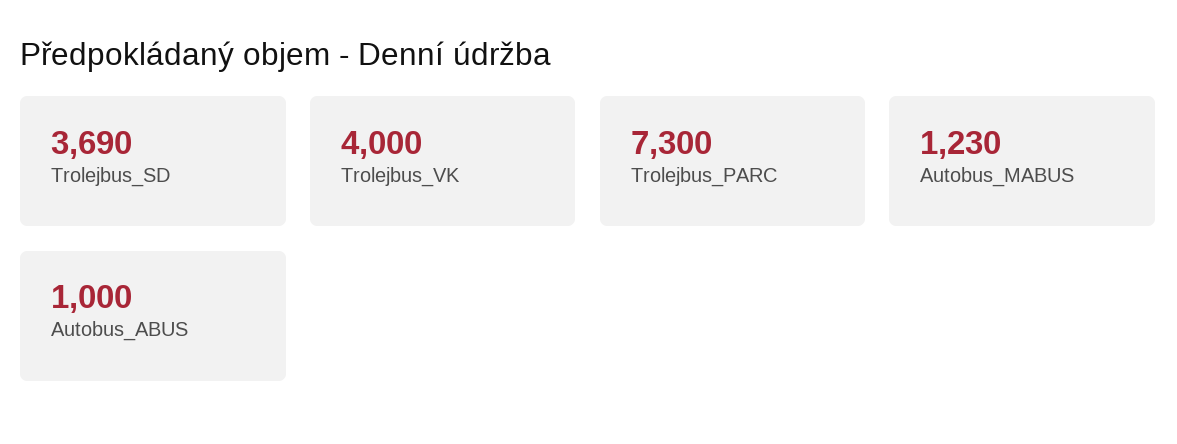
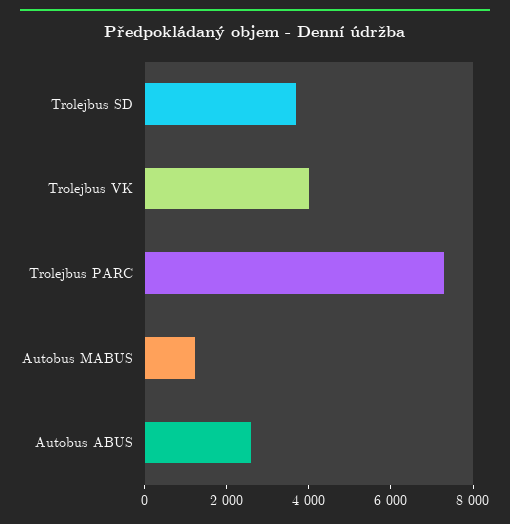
  {
    "Trolejbus_SD": 3690,
    "Trolejbus_VK": 4000,
    "Trolejbus_PARC": 7300,
    "Autobus_MABUS": 1230,
-   "Autobus_ABUS": 1000
+   "Autobus_ABUS": 2500
  }

